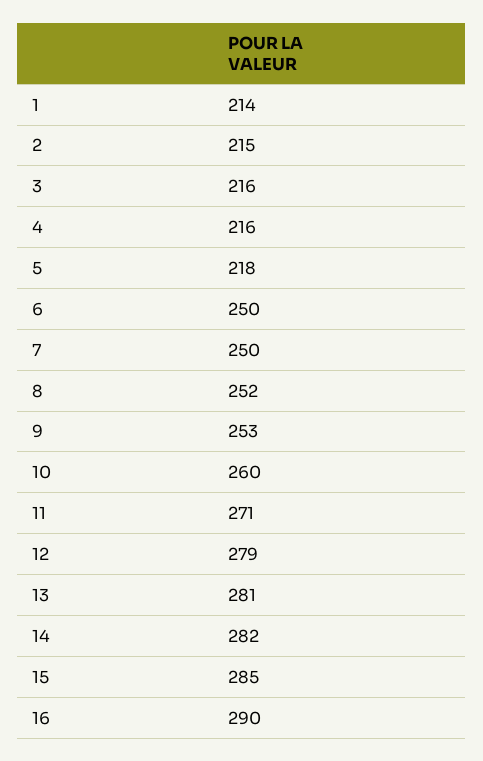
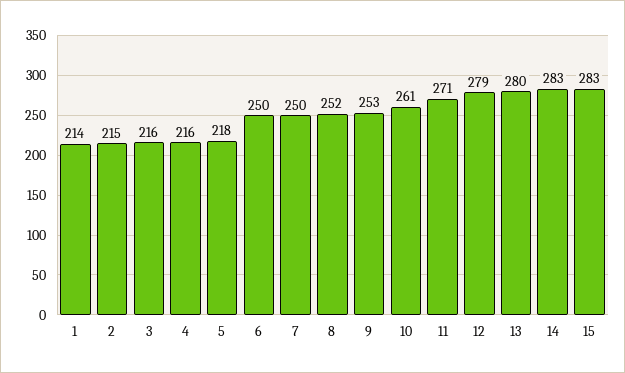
  {
    "1": 214,
    "2": 215,
    "3": 216,
    "4": 216,
    "5": 218,
    "6": 250,
    "7": 250,
    "8": 252,
    "9": 253,
-   "10": 260,
+   "10": 261,
    "11": 271,
    "12": 279,
-   "13": 281,
+   "13": 280,
-   "14": 282,
+   "14": 283,
-   "15": 285,
+   "15": 283
-   "16": 290
  }

